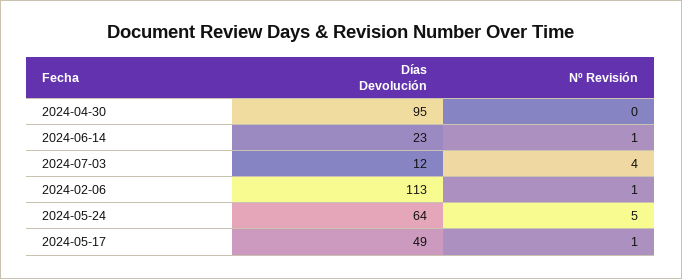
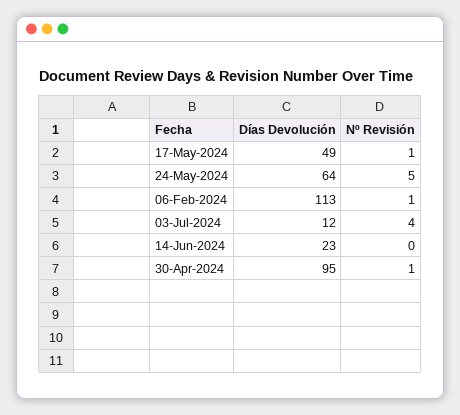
  {
    "Días Devolución": {
      "2024-04-30": 95,
      "2024-06-14": 23,
      "2024-07-03": 12,
      "2024-02-06": 113,
      "2024-05-24": 64,
      "2024-05-17": 49
    },
    "Nº Revisión": {
-     "2024-04-30": 0,
+     "2024-04-30": 1,
-     "2024-06-14": 1,
+     "2024-06-14": 0,
      "2024-07-03": 4,
      "2024-02-06": 1,
      "2024-05-24": 5,
      "2024-05-17": 1
    }
  }

